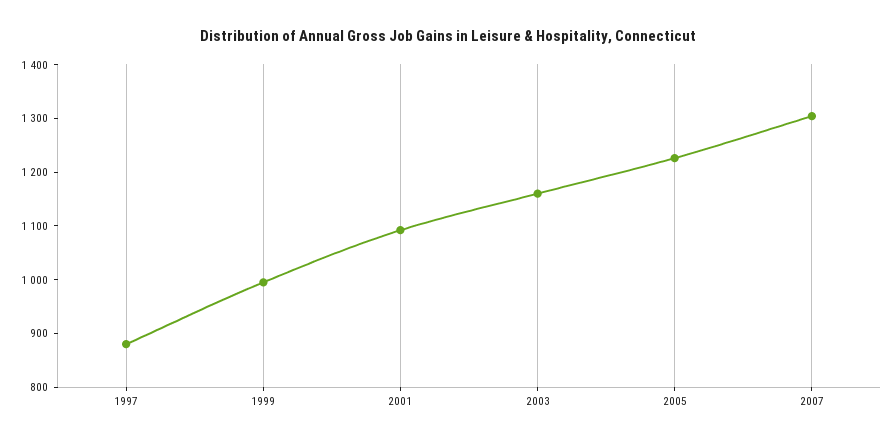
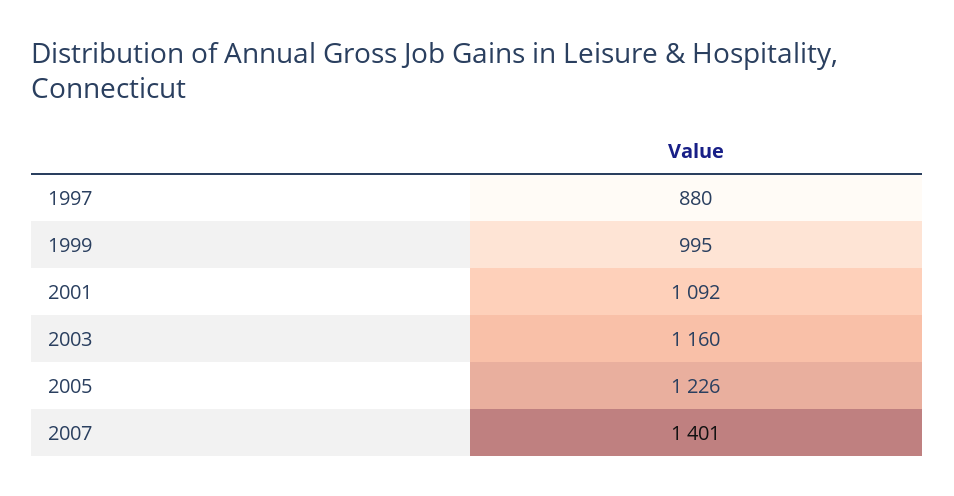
  {
    "1997": 880,
    "1999": 995,
    "2001": 1092,
    "2003": 1160,
    "2005": 1226,
-   "2007": 1300
+   "2007": 1401
  }

